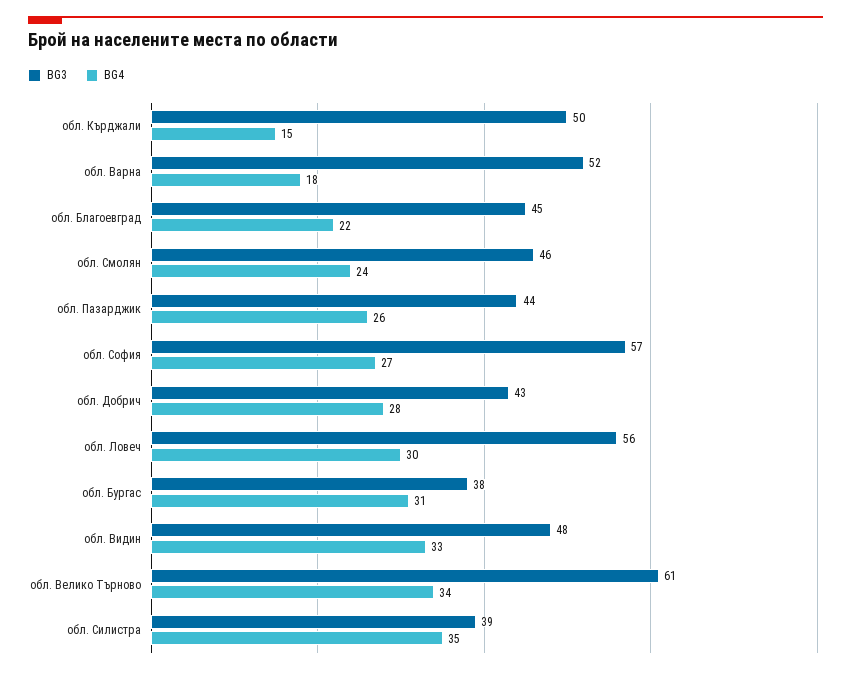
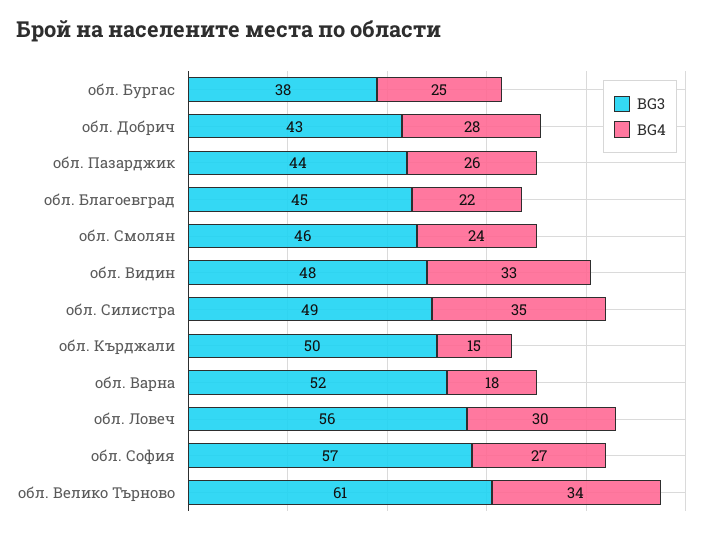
  {
    "BG3": {
      "обл. Кърджали": 50,
      "обл. Варна": 52,
      "обл. Благоевград": 45,
      "обл. Смолян": 46,
      "обл. Пазарджик": 44,
      "обл. София": 57,
      "обл. Добрич": 43,
      "обл. Ловеч": 56,
      "обл. Бургас": 38,
      "обл. Видин": 48,
      "обл. Велико Търново": 61,
-     "обл. Силистра": 39
+     "обл. Силистра": 49
    },
    "BG4": {
      "обл. Кърджали": 15,
      "обл. Варна": 18,
      "обл. Благоевград": 22,
      "обл. Смолян": 24,
      "обл. Пазарджик": 26,
      "обл. София": 27,
      "обл. Добрич": 28,
      "обл. Ловеч": 30,
-     "обл. Бургас": 31,
+     "обл. Бургас": 25,
      "обл. Видин": 33,
      "обл. Велико Търново": 34,
      "обл. Силистра": 35
    }
  }

